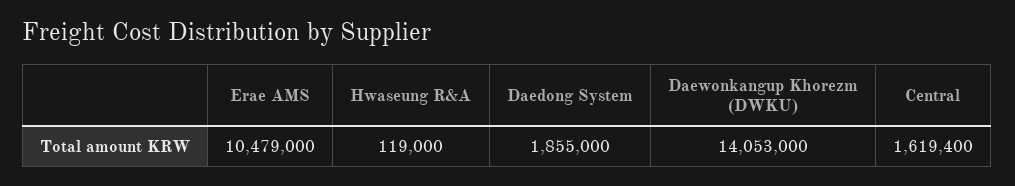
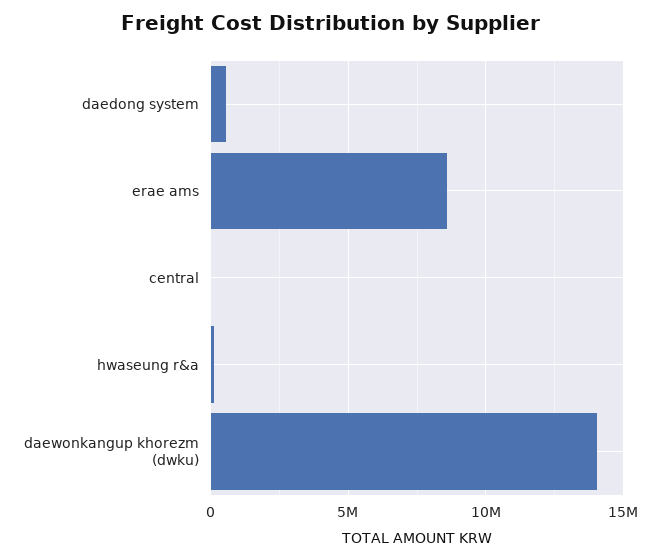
  {
-   "Erae AMS": 10479000,
+   "Erae AMS": 8500000,
    "Hwaseung R&A": 119000,
-   "Daedong System": 1855000,
+   "Daedong System": 500000,
    "Daewonkangup Khorezm (DWKU)": 14053000,
-   "Central": 1619400
+   "Central": 0
  }

